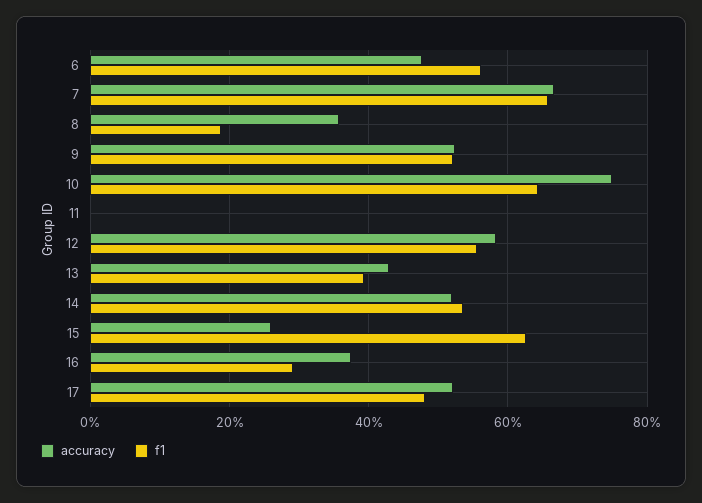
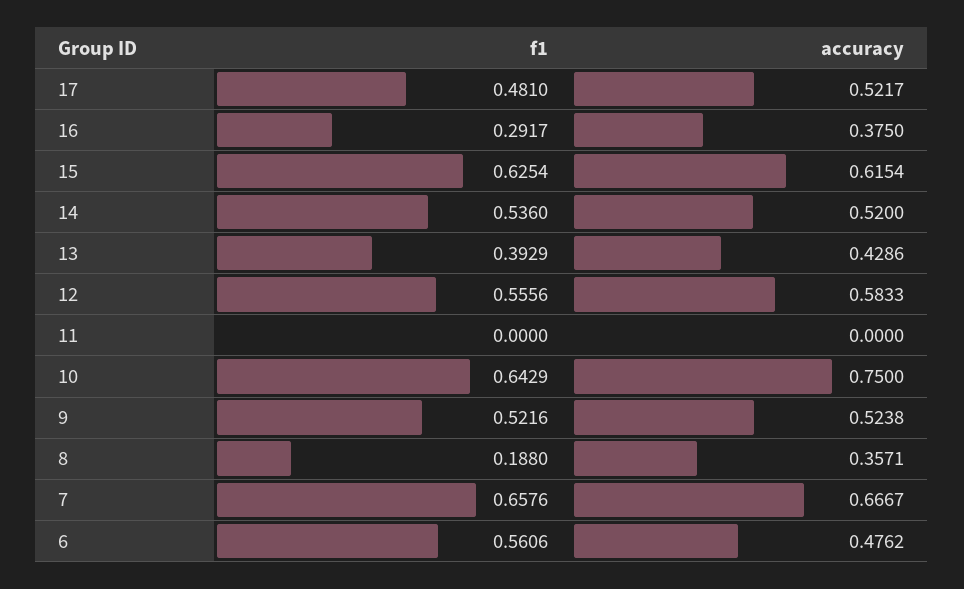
  {
    "accuracy": {
      "6": 0.4762,
      "7": 0.6667,
      "8": 0.3571,
      "9": 0.5238,
      "10": 0.75,
      "11": 0,
      "12": 0.5833,
      "13": 0.4286,
      "14": 0.52,
-     "15": 0.26,
+     "15": 0.6154,
      "16": 0.375,
      "17": 0.5217
    },
    "f1": {
      "6": 0.5606,
      "7": 0.6576,
      "8": 0.188,
      "9": 0.5216,
      "10": 0.6429,
      "11": 0,
      "12": 0.5556,
      "13": 0.3929,
      "14": 0.536,
      "15": 0.6254,
      "16": 0.2917,
      "17": 0.481
    }
  }

